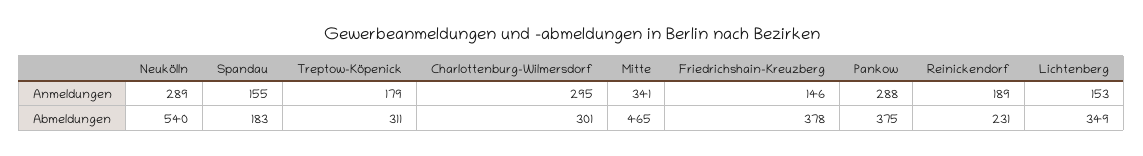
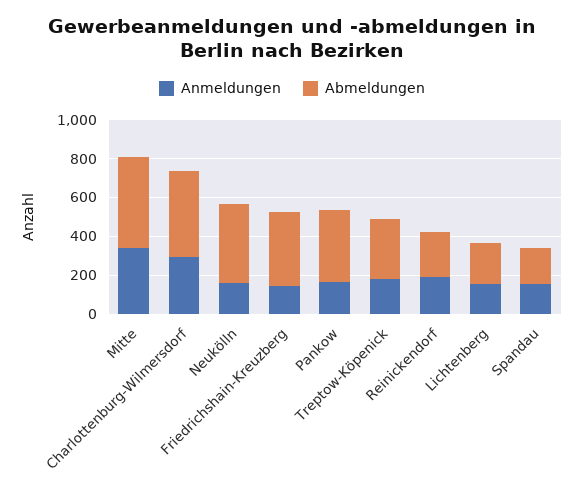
  {
    "Anmeldungen": {
-     "Neukölln": 289,
+     "Neukölln": 150,
      "Spandau": 155,
      "Treptow-Köpenick": 179,
      "Charlottenburg-Wilmersdorf": 295,
      "Mitte": 341,
      "Friedrichshain-Kreuzberg": 146,
-     "Pankow": 288,
+     "Pankow": 150,
      "Reinickendorf": 189,
      "Lichtenberg": 153
    },
    "Abmeldungen": {
-     "Neukölln": 540,
+     "Neukölln": 400,
      "Spandau": 183,
      "Treptow-Köpenick": 311,
-     "Charlottenburg-Wilmersdorf": 301,
+     "Charlottenburg-Wilmersdorf": 450,
      "Mitte": 465,
      "Friedrichshain-Kreuzberg": 378,
      "Pankow": 375,
      "Reinickendorf": 231,
-     "Lichtenberg": 349
+     "Lichtenberg": 200
    }
  }

